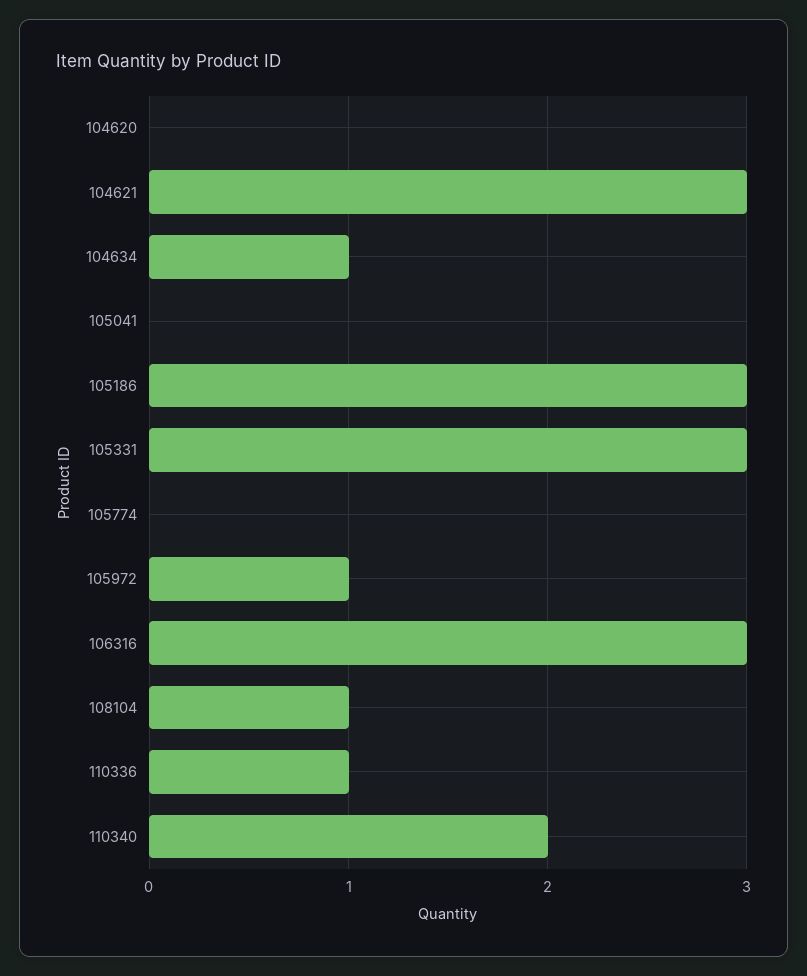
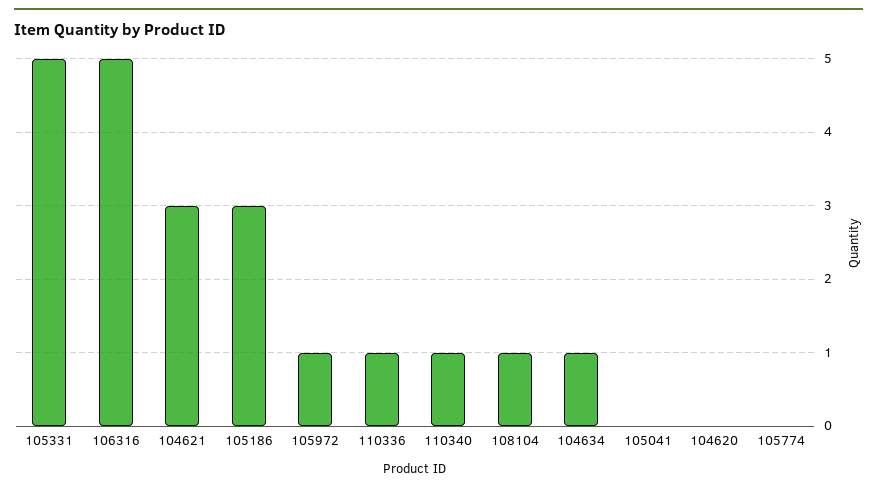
  {
    "104620": 0,
    "104621": 3,
    "104634": 1,
    "105041": 0,
    "105186": 3,
-   "105331": 3,
+   "105331": 5,
    "105774": 0,
    "105972": 1,
-   "106316": 3,
+   "106316": 5,
    "108104": 1,
    "110336": 1,
-   "110340": 2
+   "110340": 1
  }

